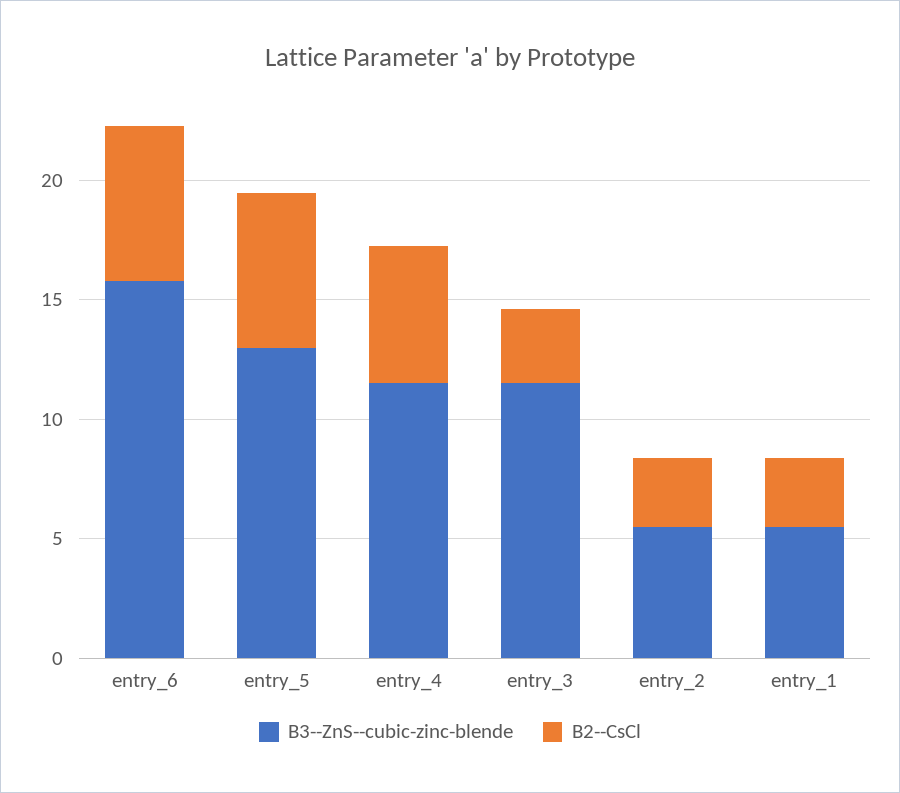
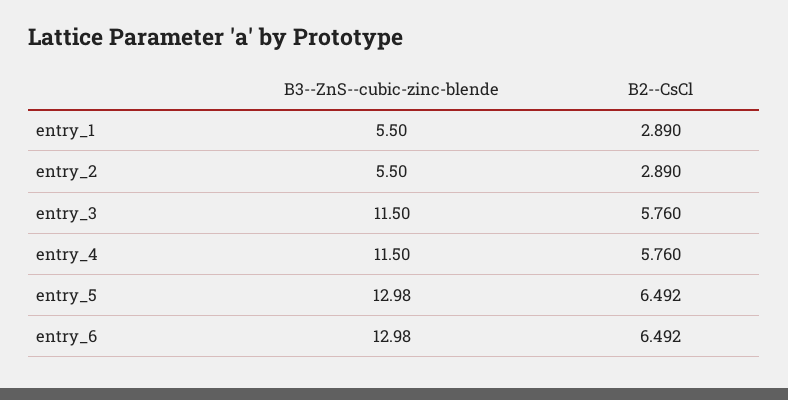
  {
    "B3--ZnS--cubic-zinc-blende": {
-     "entry_6": 16,
+     "entry_6": 12.98,
      "entry_5": 12.98,
      "entry_4": 11.5,
      "entry_3": 11.5,
      "entry_2": 5.5,
      "entry_1": 5.5
    },
    "B2--CsCl": {
      "entry_6": 6.492,
      "entry_5": 6.492,
      "entry_4": 5.76,
-     "entry_3": 3,
+     "entry_3": 5.76,
      "entry_2": 2.89,
      "entry_1": 2.89
    }
  }

